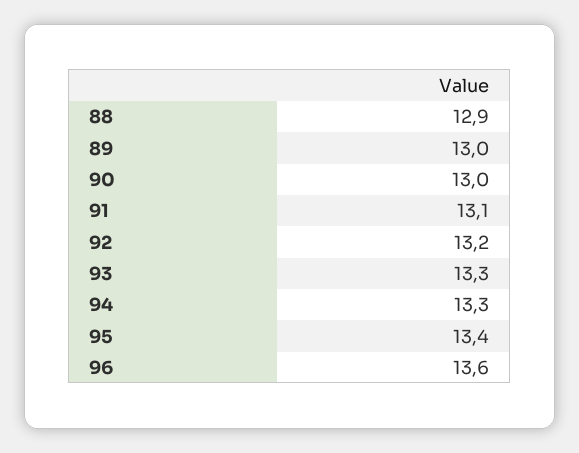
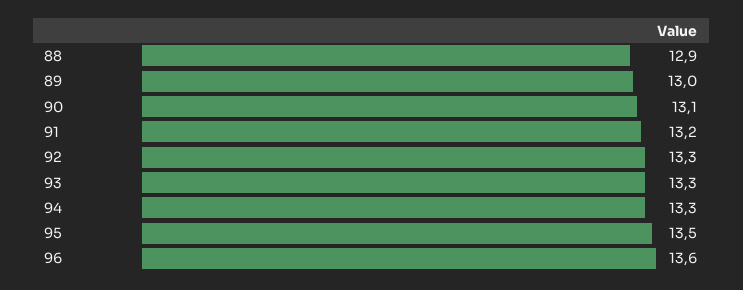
  {
    "88": 12.9,
    "89": 13,
-   "90": 13,
+   "90": 13.1,
-   "91": 13.1,
+   "91": 13.2,
-   "92": 13.2,
+   "92": 13.3,
    "93": 13.3,
    "94": 13.3,
-   "95": 13.4,
+   "95": 13.5,
    "96": 13.6
  }

